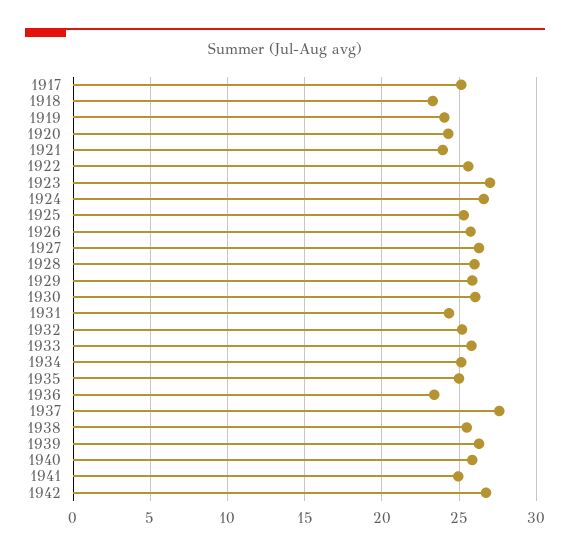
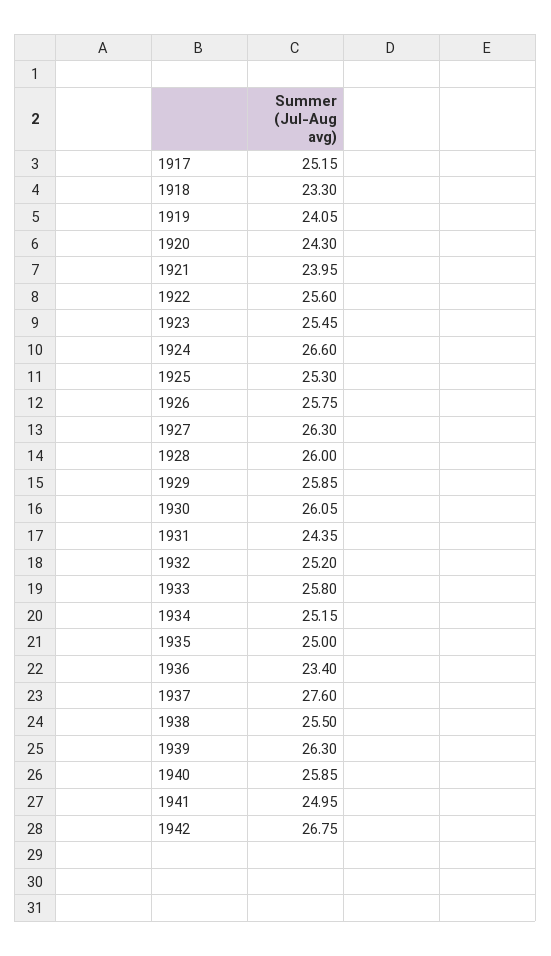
  {
    "1917": 25.15,
    "1918": 23.3,
    "1919": 24.05,
    "1920": 24.3,
    "1921": 23.95,
    "1922": 25.6,
-   "1923": 27,
+   "1923": 25.45,
    "1924": 26.6,
    "1925": 25.3,
    "1926": 25.75,
    "1927": 26.3,
    "1928": 26,
    "1929": 25.85,
    "1930": 26.05,
    "1931": 24.35,
    "1932": 25.2,
    "1933": 25.8,
    "1934": 25.15,
    "1935": 25,
    "1936": 23.4,
    "1937": 27.6,
    "1938": 25.5,
    "1939": 26.3,
    "1940": 25.85,
    "1941": 24.95,
    "1942": 26.75
  }

